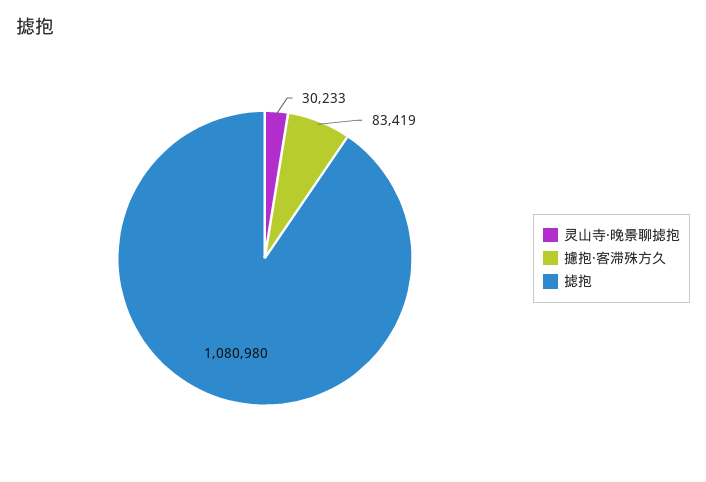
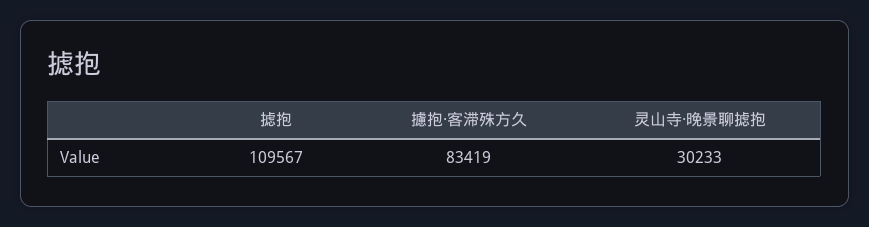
  {
    "灵山寺·晚景聊摅抱": 30233,
    "攄抱·客滞殊方久": 83419,
-   "摅抱": 1080980
+   "摅抱": 109567
  }

